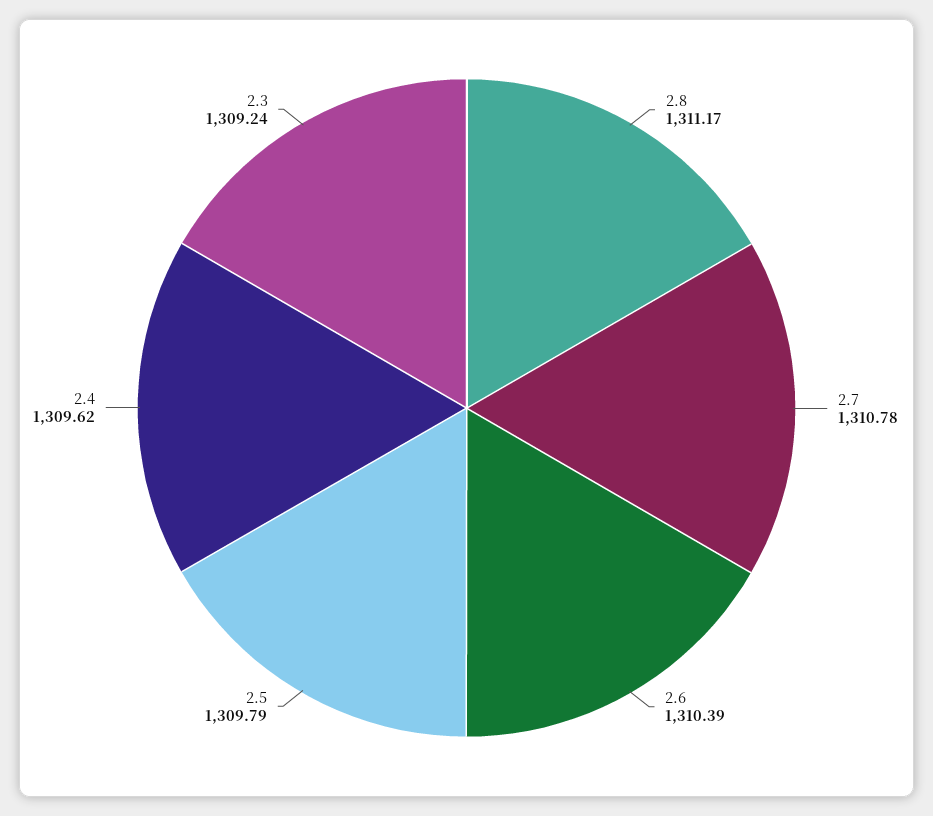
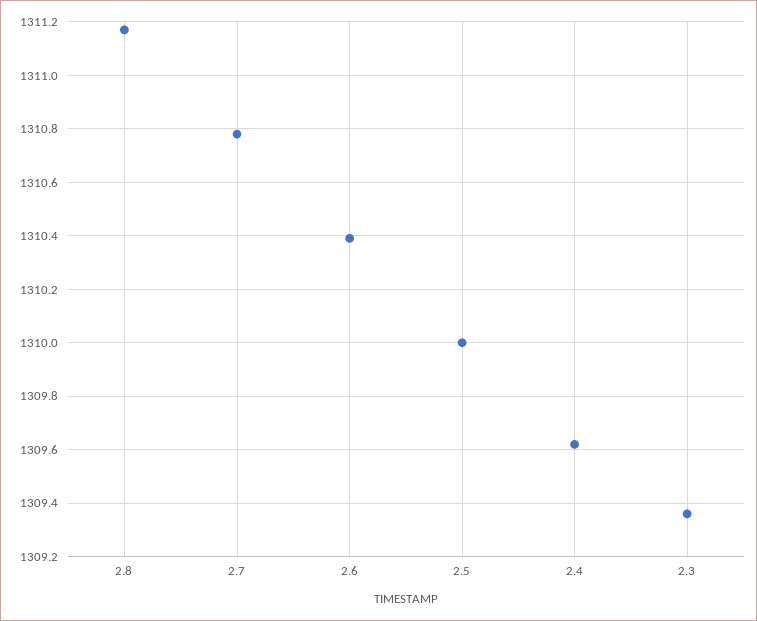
  {
    "2.8": 1311.17,
    "2.7": 1310.78,
    "2.6": 1310.39,
-   "2.5": 1309.79,
+   "2.5": 1310,
    "2.4": 1309.62,
-   "2.3": 1309.24
+   "2.3": 1309.35
  }

